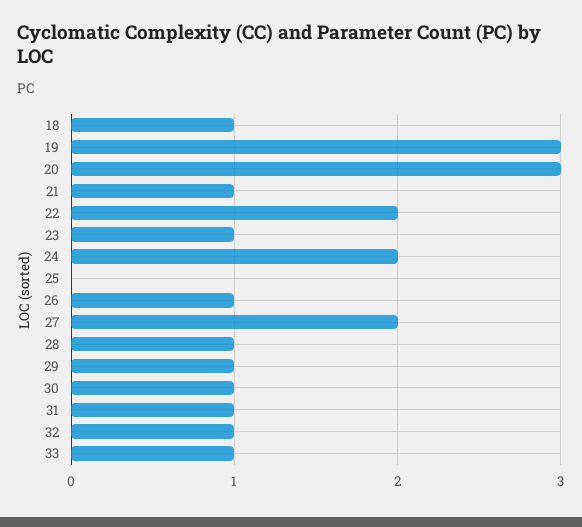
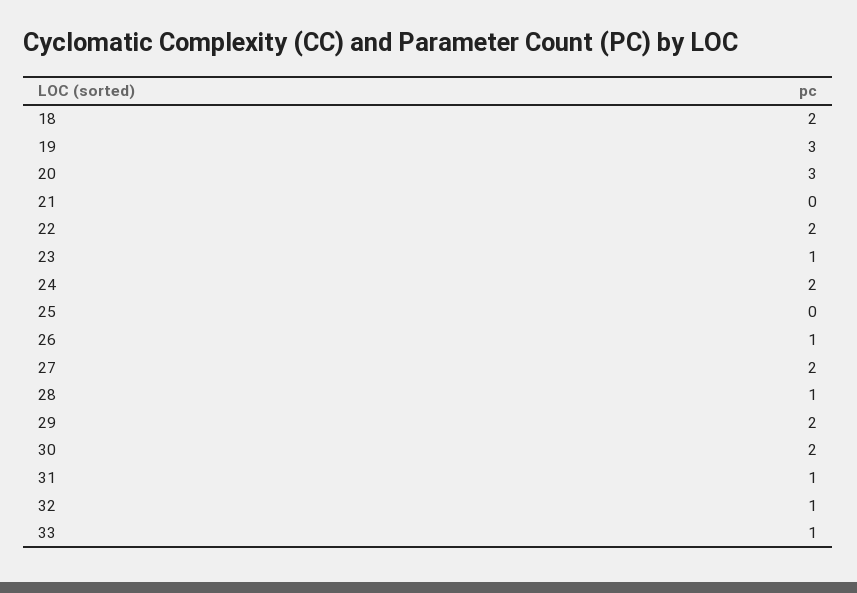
  {
-   "18": 1,
+   "18": 2,
    "19": 3,
    "20": 3,
-   "21": 1,
+   "21": 0,
    "22": 2,
    "23": 1,
    "24": 2,
    "25": 0,
    "26": 1,
    "27": 2,
    "28": 1,
-   "29": 1,
+   "29": 2,
-   "30": 1,
+   "30": 2,
    "31": 1,
    "32": 1,
    "33": 1
  }

